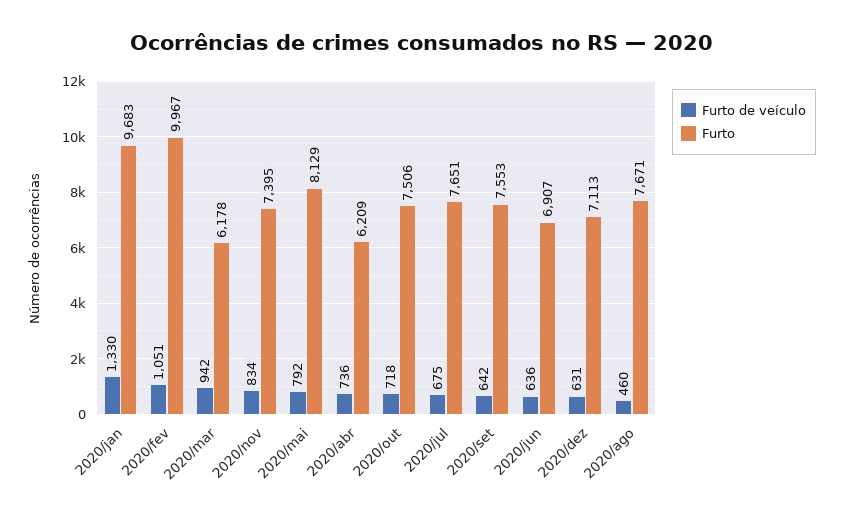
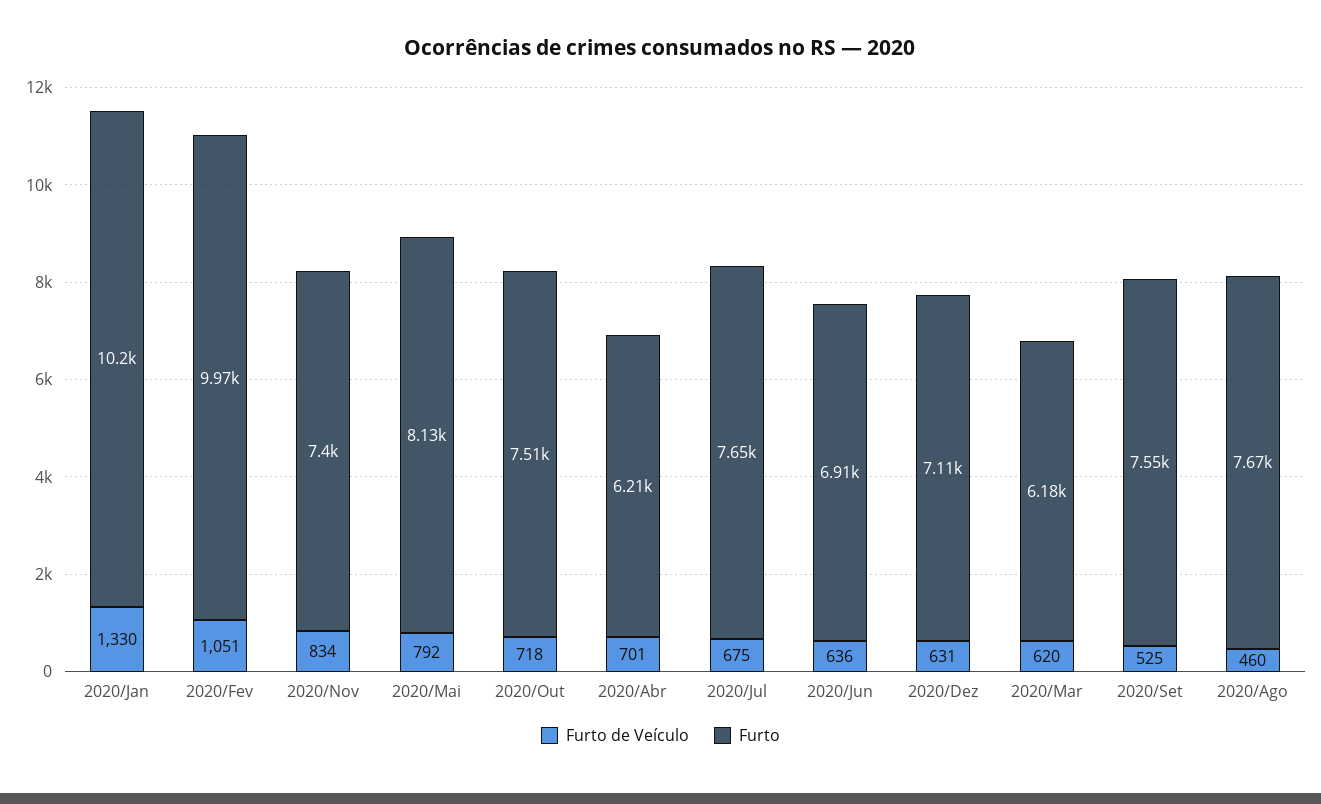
  {
    "Furto de veículo": {
      "2020/jan": 1330,
      "2020/fev": 1051,
-     "2020/mar": 942,
+     "2020/mar": 620,
      "2020/nov": 834,
      "2020/mai": 792,
-     "2020/abr": 736,
+     "2020/abr": 701,
      "2020/out": 718,
      "2020/jul": 675,
-     "2020/set": 642,
+     "2020/set": 525,
      "2020/jun": 636,
      "2020/dez": 631,
      "2020/ago": 460
    },
    "Furto": {
-     "2020/jan": 9683,
+     "2020/jan": 10200,
      "2020/fev": 9967,
      "2020/mar": 6178,
      "2020/nov": 7395,
      "2020/mai": 8129,
      "2020/abr": 6209,
      "2020/out": 7506,
      "2020/jul": 7651,
      "2020/set": 7553,
      "2020/jun": 6907,
      "2020/dez": 7113,
      "2020/ago": 7671
    }
  }

